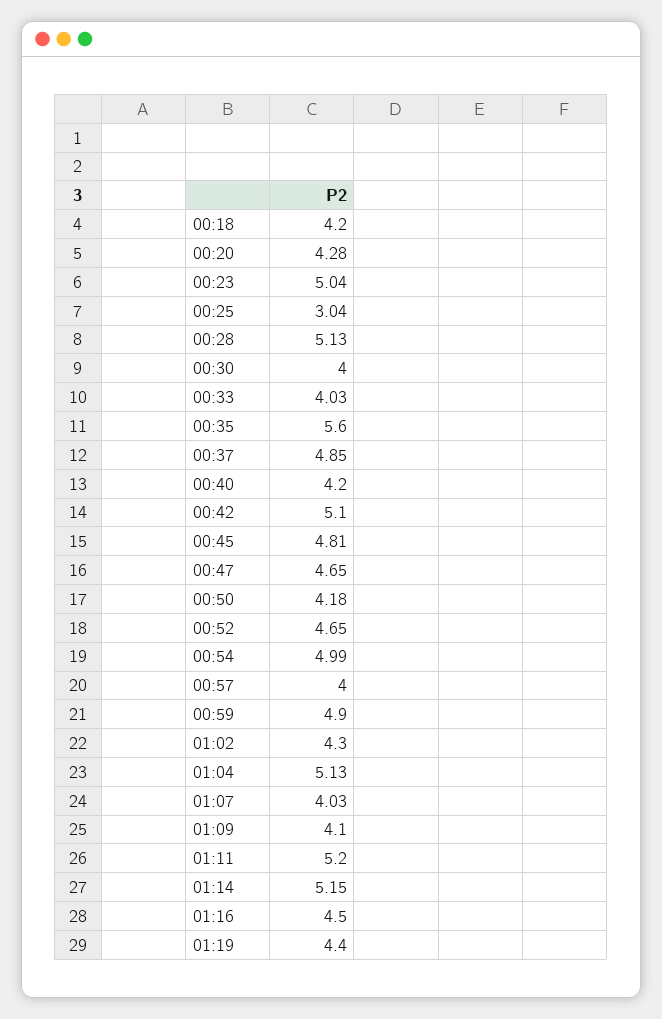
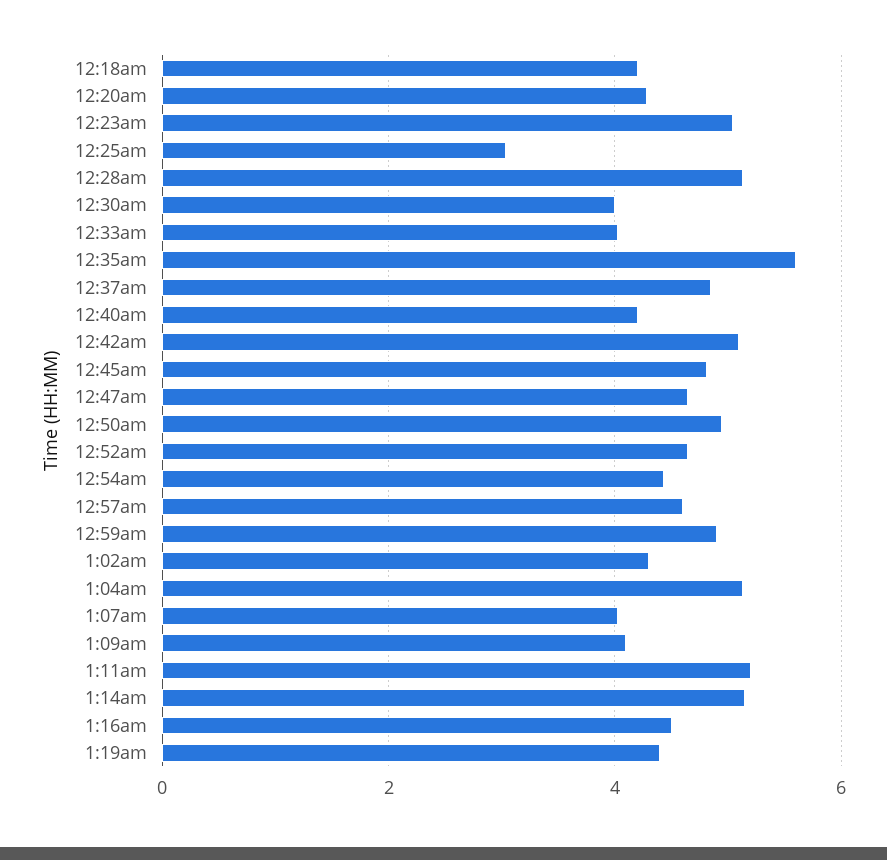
  {
    "00:18": 4.2,
    "00:20": 4.28,
    "00:23": 5.04,
    "00:25": 3.04,
    "00:28": 5.13,
    "00:30": 4,
    "00:33": 4.03,
    "00:35": 5.6,
    "00:37": 4.85,
    "00:40": 4.2,
    "00:42": 5.1,
    "00:45": 4.81,
    "00:47": 4.65,
-   "00:50": 4.18,
+   "00:50": 5,
    "00:52": 4.65,
-   "00:54": 4.99,
+   "00:54": 4.4,
-   "00:57": 4,
+   "00:57": 4.6,
    "00:59": 4.9,
    "01:02": 4.3,
    "01:04": 5.13,
    "01:07": 4.03,
    "01:09": 4.1,
    "01:11": 5.2,
    "01:14": 5.15,
    "01:16": 4.5,
    "01:19": 4.4
  }

